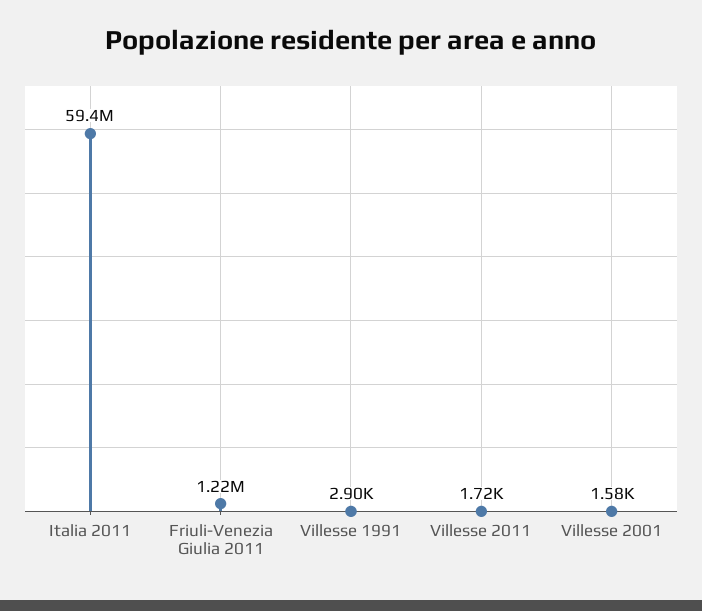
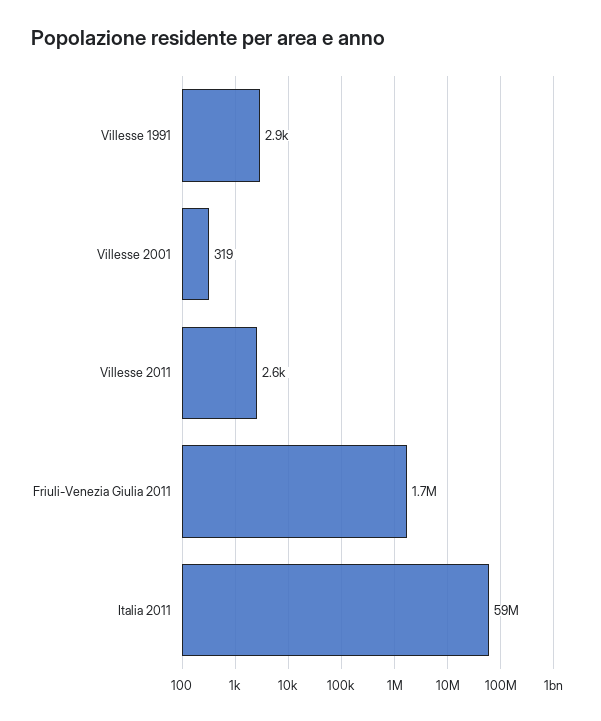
  {
    "Italia 2011": 59400000,
-   "Friuli-Venezia Giulia 2011": 1220000,
+   "Friuli-Venezia Giulia 2011": 1700000,
    "Villesse 1991": 2900,
-   "Villesse 2011": 1720,
+   "Villesse 2011": 2600,
-   "Villesse 2001": 1580
+   "Villesse 2001": 319
  }

